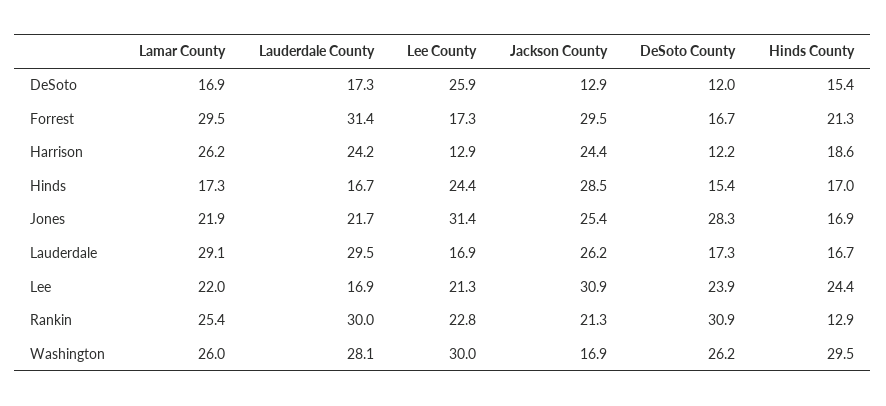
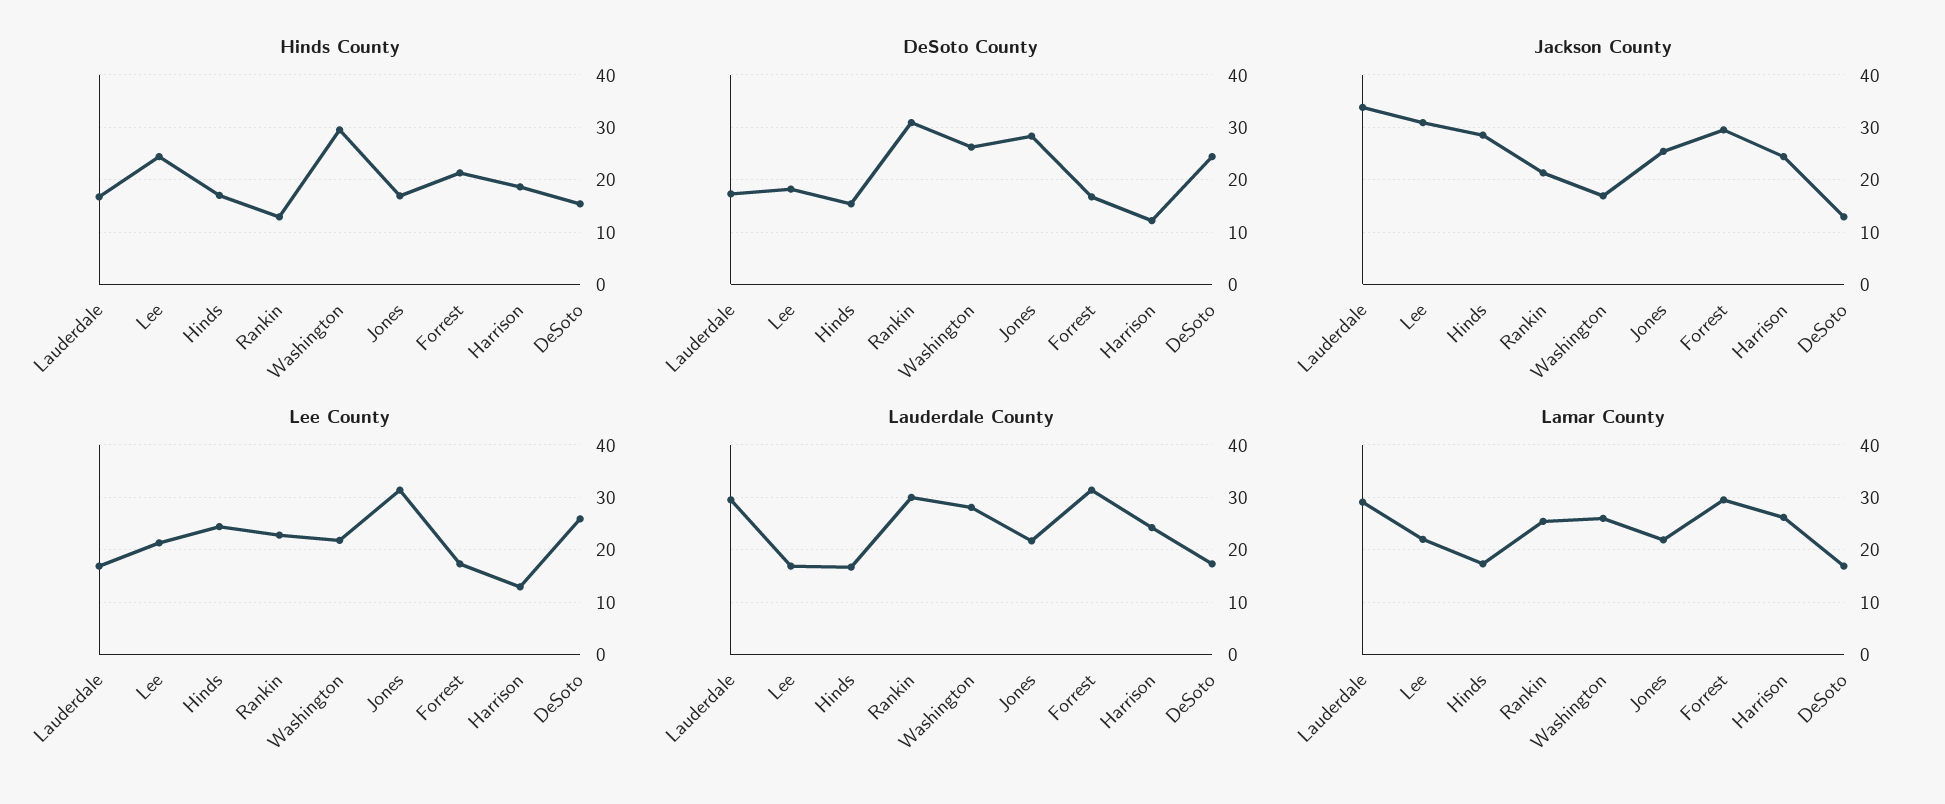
  {
    "Lamar County": {
      "DeSoto": 16.9,
      "Forrest": 29.5,
      "Harrison": 26.2,
      "Hinds": 17.3,
      "Jones": 21.9,
      "Lauderdale": 29.1,
      "Lee": 22,
      "Rankin": 25.4,
      "Washington": 26
    },
    "Lauderdale County": {
      "DeSoto": 17.3,
      "Forrest": 31.4,
      "Harrison": 24.2,
      "Hinds": 16.7,
      "Jones": 21.7,
      "Lauderdale": 29.5,
      "Lee": 16.9,
      "Rankin": 30,
      "Washington": 28.1
    },
    "Lee County": {
      "DeSoto": 25.9,
      "Forrest": 17.3,
      "Harrison": 12.9,
      "Hinds": 24.4,
      "Jones": 31.4,
      "Lauderdale": 16.9,
      "Lee": 21.3,
      "Rankin": 22.8,
-     "Washington": 30
+     "Washington": 22
    },
    "Jackson County": {
      "DeSoto": 12.9,
      "Forrest": 29.5,
      "Harrison": 24.4,
      "Hinds": 28.5,
      "Jones": 25.4,
-     "Lauderdale": 26.2,
+     "Lauderdale": 34,
      "Lee": 30.9,
      "Rankin": 21.3,
      "Washington": 16.9
    },
    "DeSoto County": {
-     "DeSoto": 12,
+     "DeSoto": 24,
      "Forrest": 16.7,
      "Harrison": 12.2,
      "Hinds": 15.4,
      "Jones": 28.3,
      "Lauderdale": 17.3,
-     "Lee": 23.9,
+     "Lee": 18,
      "Rankin": 30.9,
      "Washington": 26.2
    },
    "Hinds County": {
      "DeSoto": 15.4,
      "Forrest": 21.3,
      "Harrison": 18.6,
      "Hinds": 17,
      "Jones": 16.9,
      "Lauderdale": 16.7,
      "Lee": 24.4,
      "Rankin": 12.9,
      "Washington": 29.5
    }
  }

